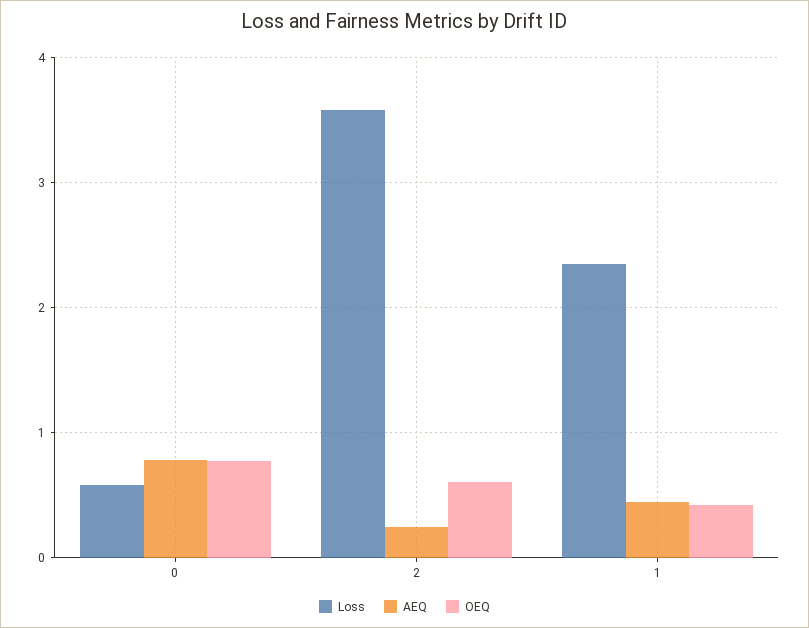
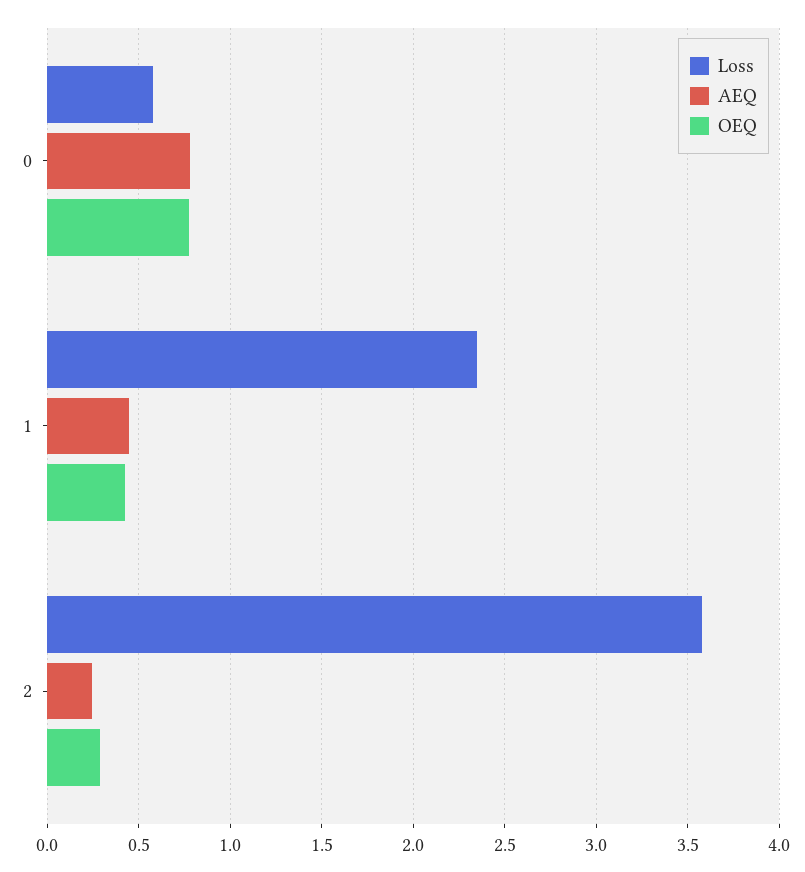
  {
    "Loss": {
      "0": 0.6,
      "2": 3.6,
      "1": 2.35
    },
    "AEQ": {
      "0": 0.8,
      "2": 0.25,
      "1": 0.45
    },
    "OEQ": {
      "0": 0.75,
-     "2": 0.6,
+     "2": 0.3,
      "1": 0.4
    }
  }

